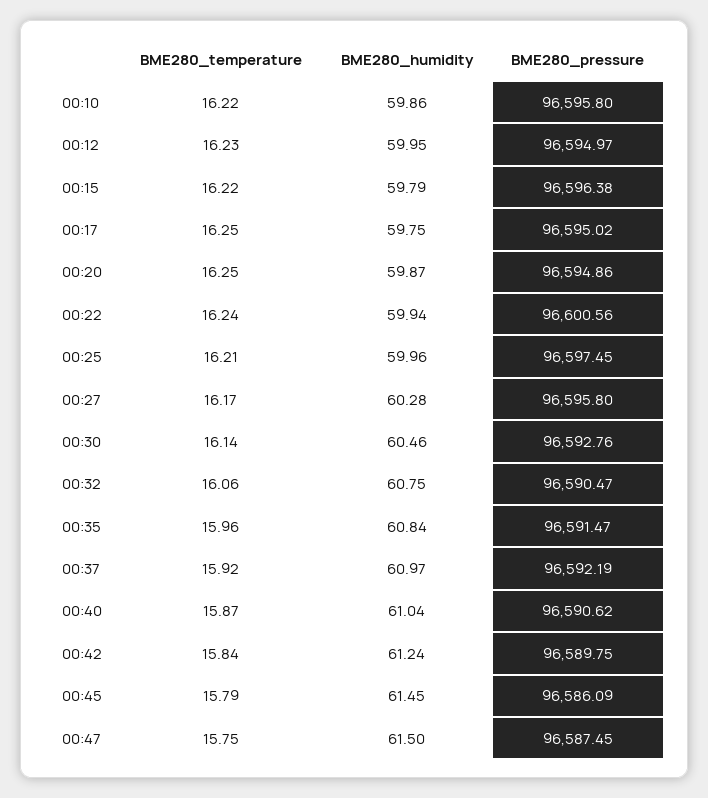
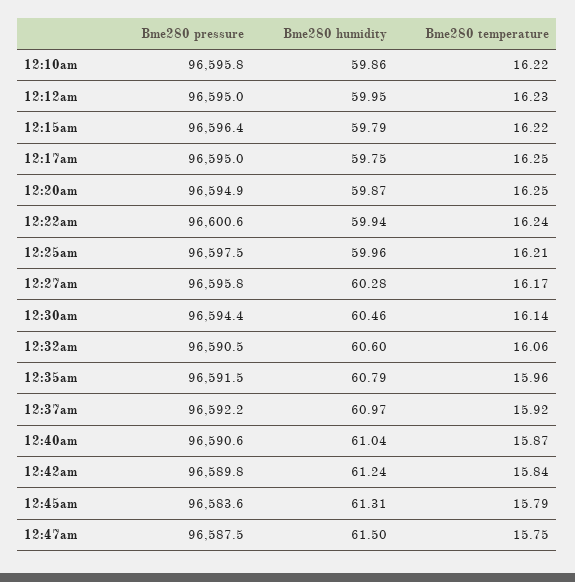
  {
    "BME280_temperature": {
      "00:10": 16.22,
      "00:12": 16.23,
      "00:15": 16.22,
      "00:17": 16.25,
      "00:20": 16.25,
      "00:22": 16.24,
      "00:25": 16.21,
      "00:27": 16.17,
      "00:30": 16.14,
      "00:32": 16.06,
      "00:35": 15.96,
      "00:37": 15.92,
      "00:40": 15.87,
      "00:42": 15.84,
      "00:45": 15.79,
      "00:47": 15.75
    },
    "BME280_humidity": {
      "00:10": 59.86,
      "00:12": 59.95,
      "00:15": 59.79,
      "00:17": 59.75,
      "00:20": 59.87,
      "00:22": 59.94,
      "00:25": 59.96,
      "00:27": 60.28,
      "00:30": 60.46,
-     "00:32": 60.75,
+     "00:32": 60.6,
-     "00:35": 60.84,
+     "00:35": 60.79,
      "00:37": 60.97,
      "00:40": 61.04,
      "00:42": 61.24,
-     "00:45": 61.45,
+     "00:45": 61.31,
      "00:47": 61.5
    },
    "BME280_pressure": {
      "00:10": 96595.8,
      "00:12": 96594.97,
      "00:15": 96596.38,
      "00:17": 96595.02,
      "00:20": 96594.86,
      "00:22": 96600.56,
      "00:25": 96597.45,
      "00:27": 96595.8,
-     "00:30": 96592.76,
+     "00:30": 96594.4,
      "00:32": 96590.47,
      "00:35": 96591.47,
      "00:37": 96592.19,
      "00:40": 96590.62,
      "00:42": 96589.75,
-     "00:45": 96586.09,
+     "00:45": 96583.6,
      "00:47": 96587.45
    }
  }

